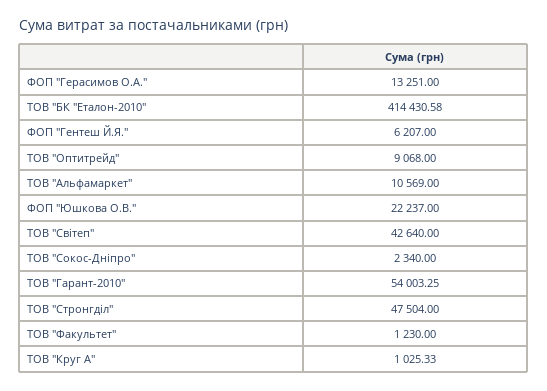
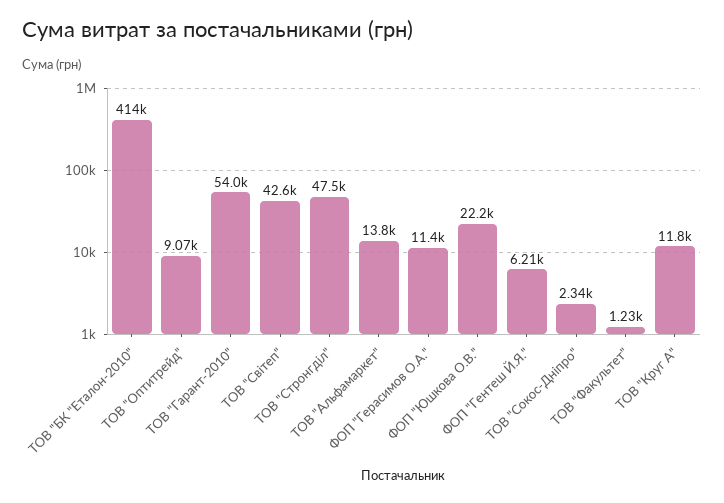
  {
-   "ФОП \"Герасимов О.А.\"": 13251,
+   "ФОП \"Герасимов О.А.\"": 11400,
    "ТОВ \"БК \"Еталон-2010\"": 414430.58,
    "ФОП \"Гентеш Й.Я.\"": 6207,
    "ТОВ \"Оптитрейд\"": 9068,
-   "ТОВ \"Альфамаркет\"": 10569,
+   "ТОВ \"Альфамаркет\"": 13800,
    "ФОП \"Юшкова О.В.\"": 22237,
    "ТОВ \"Світеп\"": 42640,
    "ТОВ \"Сокос-Дніпро\"": 2340,
    "ТОВ \"Гарант-2010\"": 54003.25,
    "ТОВ \"Стронгділ\"": 47504,
    "ТОВ \"Факультет\"": 1230,
-   "ТОВ \"Круг А\"": 1025.33
+   "ТОВ \"Круг А\"": 11800
  }

